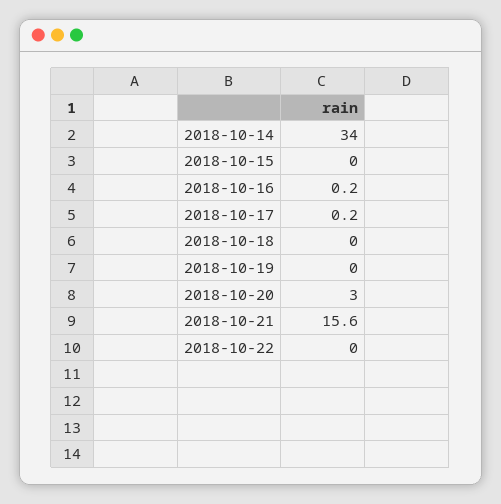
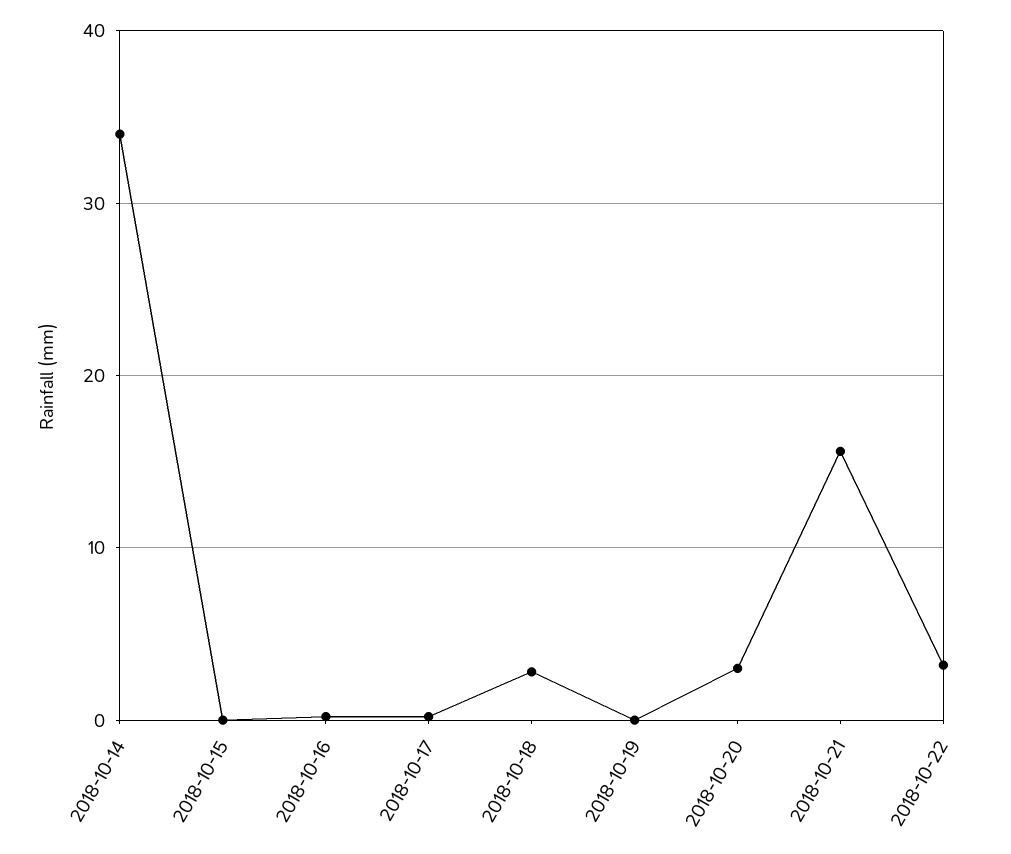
  {
    "2018-10-14": 34,
    "2018-10-15": 0,
    "2018-10-16": 0.2,
    "2018-10-17": 0.2,
-   "2018-10-18": 0,
+   "2018-10-18": 3,
    "2018-10-19": 0,
    "2018-10-20": 3,
    "2018-10-21": 15.6,
-   "2018-10-22": 0
+   "2018-10-22": 3
  }

